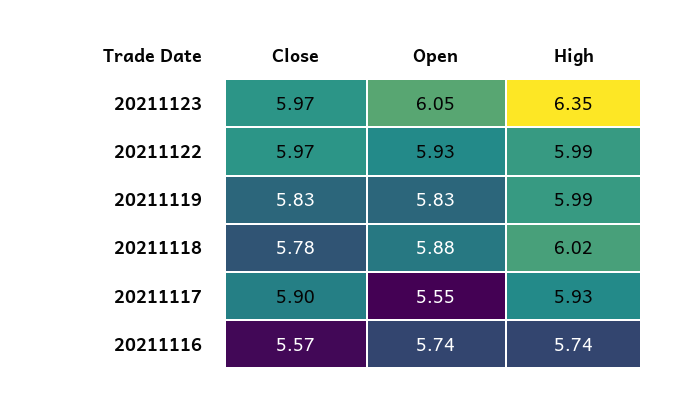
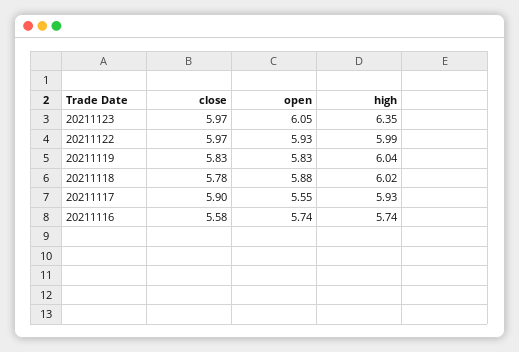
  {
    "Close": {
      "20211123": 5.97,
      "20211122": 5.97,
      "20211119": 5.83,
      "20211118": 5.78,
      "20211117": 5.9,
-     "20211116": 5.57
+     "20211116": 5.58
    },
    "Open": {
      "20211123": 6.05,
      "20211122": 5.93,
      "20211119": 5.83,
      "20211118": 5.88,
      "20211117": 5.55,
      "20211116": 5.74
    },
    "High": {
      "20211123": 6.35,
      "20211122": 5.99,
-     "20211119": 5.99,
+     "20211119": 6.04,
      "20211118": 6.02,
      "20211117": 5.93,
      "20211116": 5.74
    }
  }

